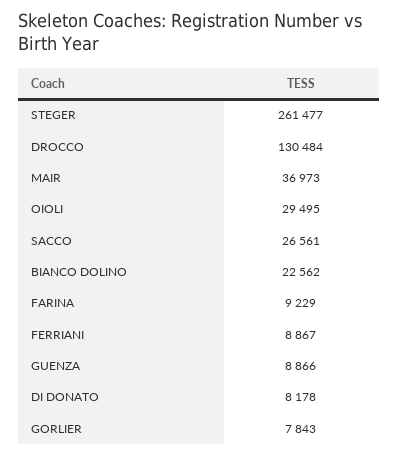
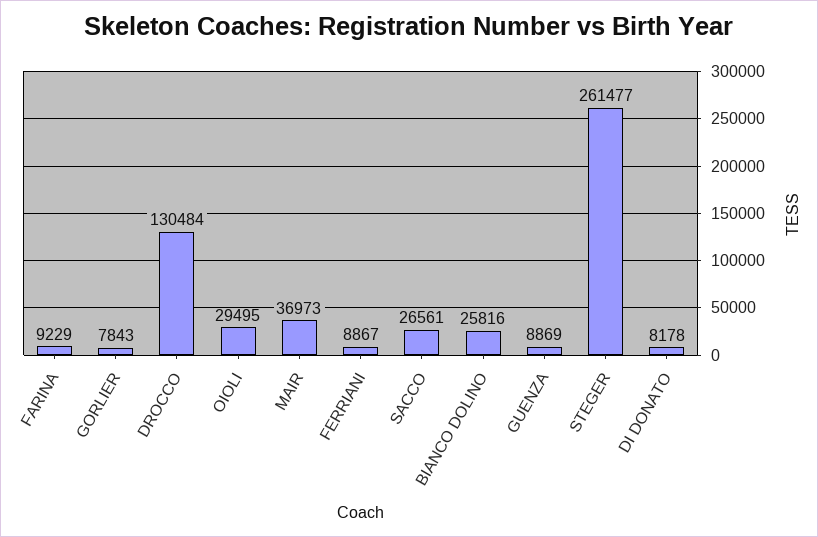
  {
    "STEGER": 261477,
    "DROCCO": 130484,
    "MAIR": 36973,
    "OIOLI": 29495,
    "SACCO": 26561,
-   "BIANCO DOLINO": 22562,
+   "BIANCO DOLINO": 25816,
    "FARINA": 9229,
    "FERRIANI": 8867,
-   "GUENZA": 8866,
+   "GUENZA": 8869,
    "DI DONATO": 8178,
    "GORLIER": 7843
  }

